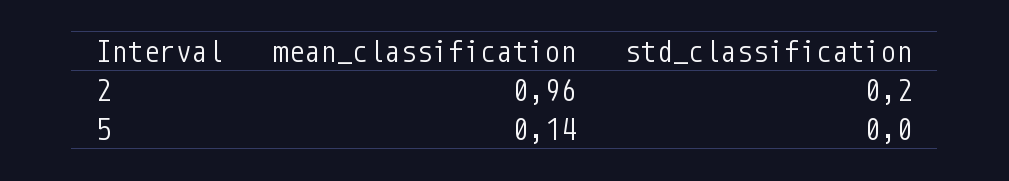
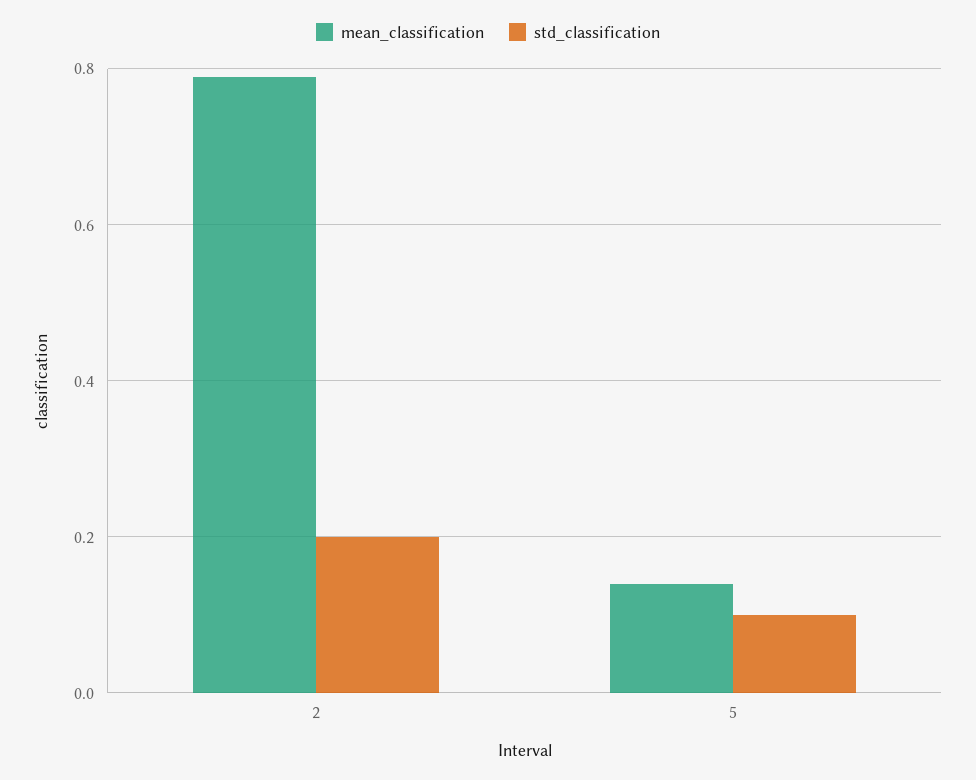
  {
    "mean_classification": {
-     "2": 0.96,
+     "2": 0.8,
      "5": 0.14
    },
    "std_classification": {
      "2": 0.2,
-     "5": 0
+     "5": 0.1
    }
  }

